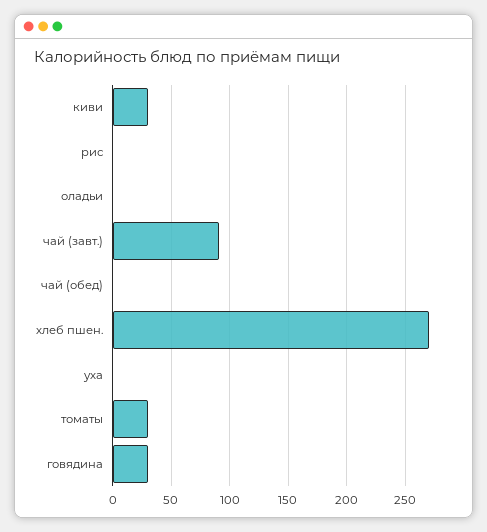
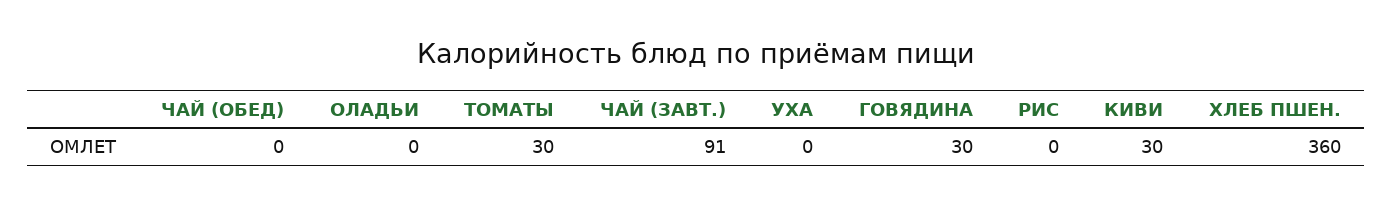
  {
    "киви": 30,
    "рис": 0,
    "оладьи": 0,
    "чай (завт.)": 91,
    "чай (обед)": 0,
-   "хлеб пшен.": 270,
+   "хлеб пшен.": 360,
    "уха": 0,
    "томаты": 30,
    "говядина": 30
  }

